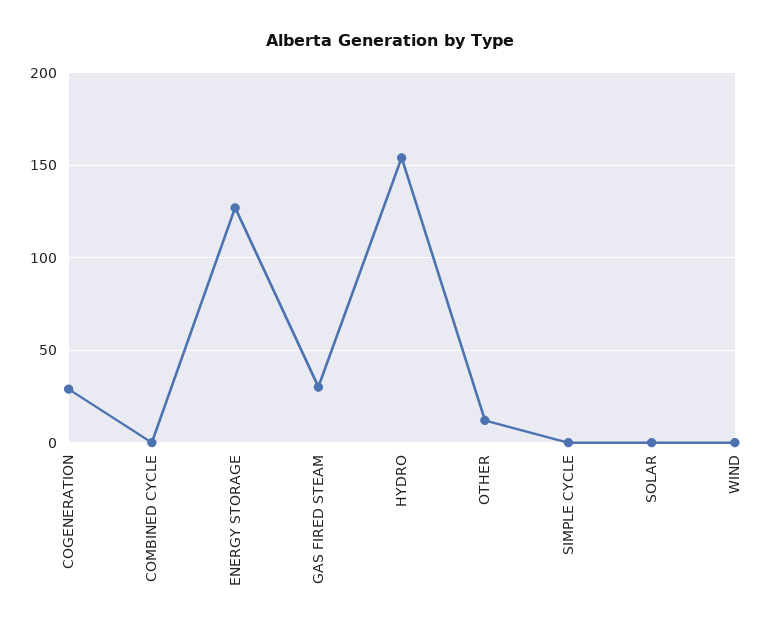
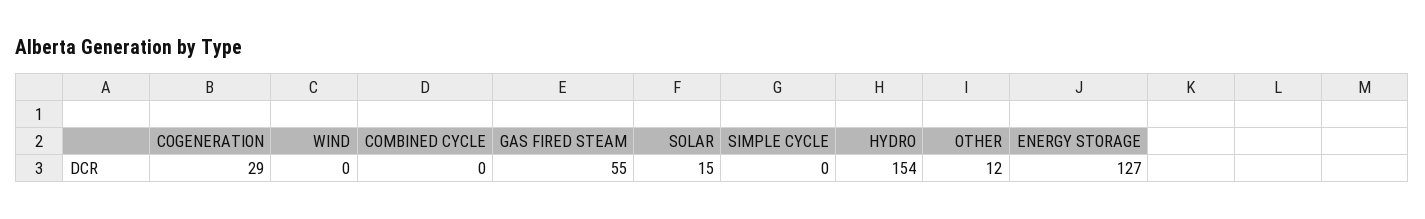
  {
    "COGENERATION": 29,
    "COMBINED CYCLE": 0,
    "ENERGY STORAGE": 127,
-   "GAS FIRED STEAM": 30,
+   "GAS FIRED STEAM": 55,
    "HYDRO": 154,
    "OTHER": 12,
    "SIMPLE CYCLE": 0,
-   "SOLAR": 0,
+   "SOLAR": 15,
    "WIND": 0
  }

